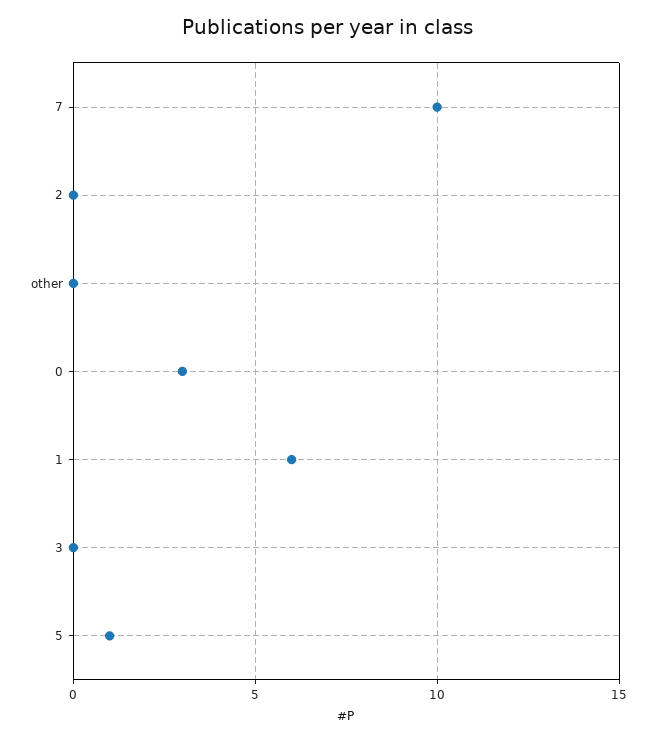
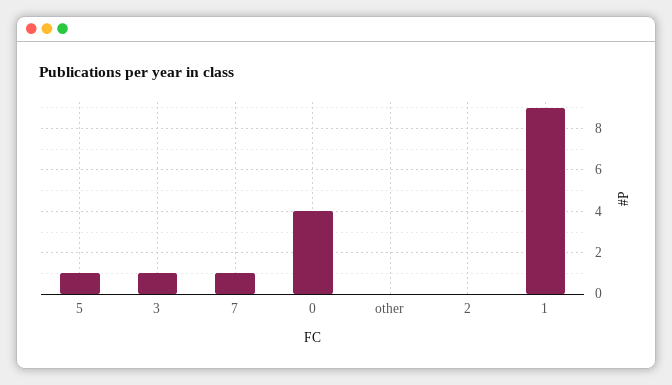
  {
-   "7": 10,
+   "7": 1,
    "2": 0,
    "other": 0,
-   "0": 3,
+   "0": 4,
-   "1": 6,
+   "1": 9,
-   "3": 0,
+   "3": 1,
    "5": 1
  }

